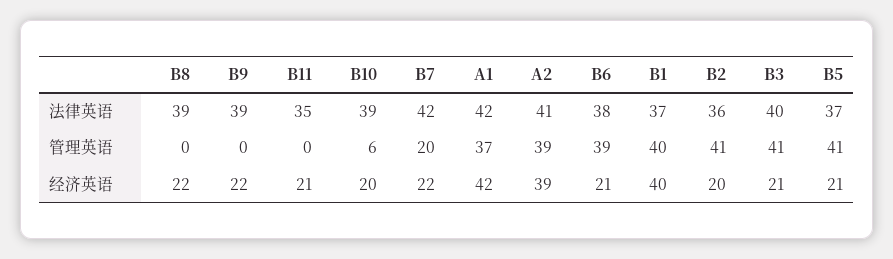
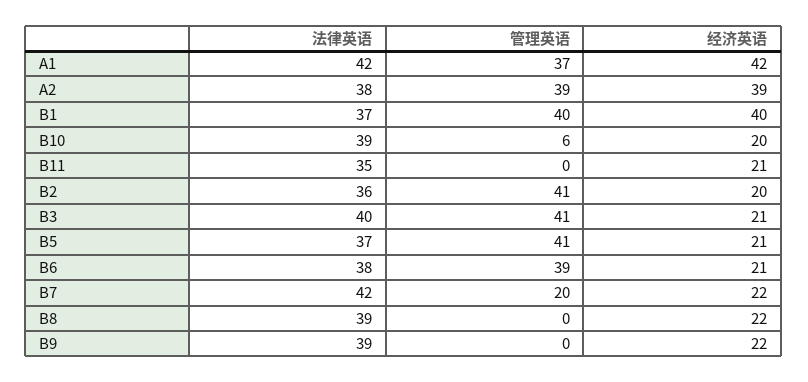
  {
    "B8": {
      "法律英语": 39,
      "管理英语": 0,
      "经济英语": 22
    },
    "B9": {
      "法律英语": 39,
      "管理英语": 0,
      "经济英语": 22
    },
    "B11": {
      "法律英语": 35,
      "管理英语": 0,
      "经济英语": 21
    },
    "B10": {
      "法律英语": 39,
      "管理英语": 6,
      "经济英语": 20
    },
    "B7": {
      "法律英语": 42,
      "管理英语": 20,
      "经济英语": 22
    },
    "A1": {
      "法律英语": 42,
      "管理英语": 37,
      "经济英语": 42
    },
    "A2": {
-     "法律英语": 41,
+     "法律英语": 38,
      "管理英语": 39,
      "经济英语": 39
    },
    "B6": {
      "法律英语": 38,
      "管理英语": 39,
      "经济英语": 21
    },
    "B1": {
      "法律英语": 37,
      "管理英语": 40,
      "经济英语": 40
    },
    "B2": {
      "法律英语": 36,
      "管理英语": 41,
      "经济英语": 20
    },
    "B3": {
      "法律英语": 40,
      "管理英语": 41,
      "经济英语": 21
    },
    "B5": {
      "法律英语": 37,
      "管理英语": 41,
      "经济英语": 21
    }
  }

